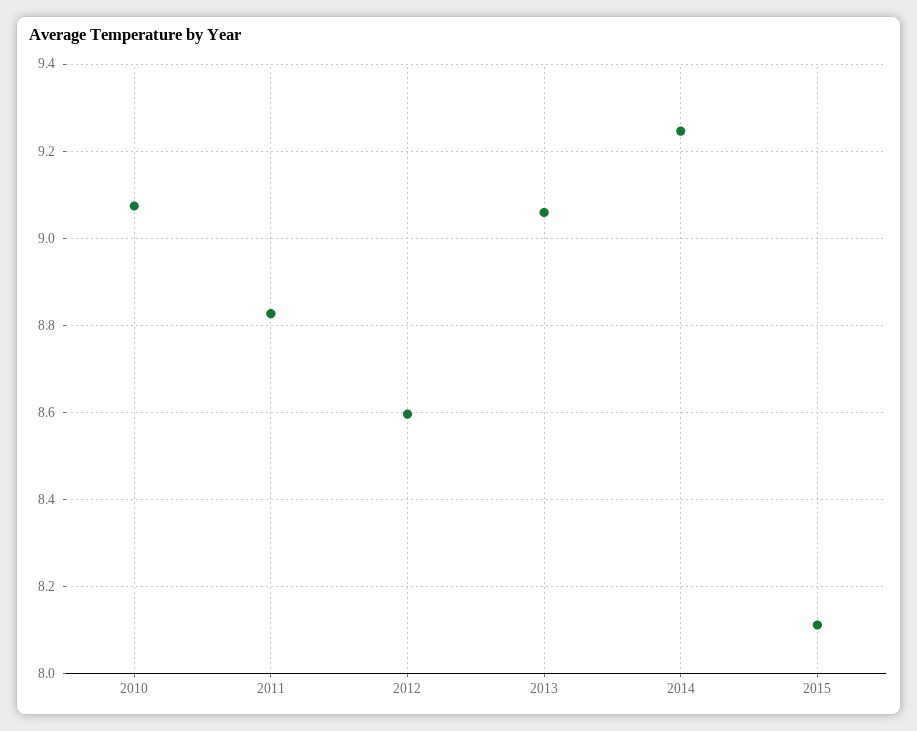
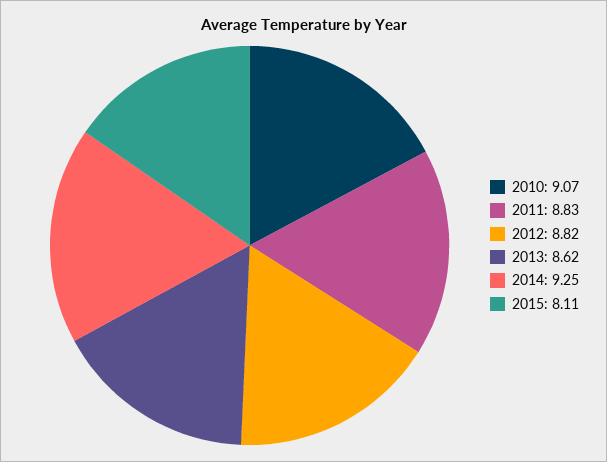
  {
    "2010": 9.07,
    "2011": 8.83,
-   "2012": 8.6,
+   "2012": 8.82,
-   "2013": 9.06,
+   "2013": 8.62,
    "2014": 9.25,
    "2015": 8.11
  }

